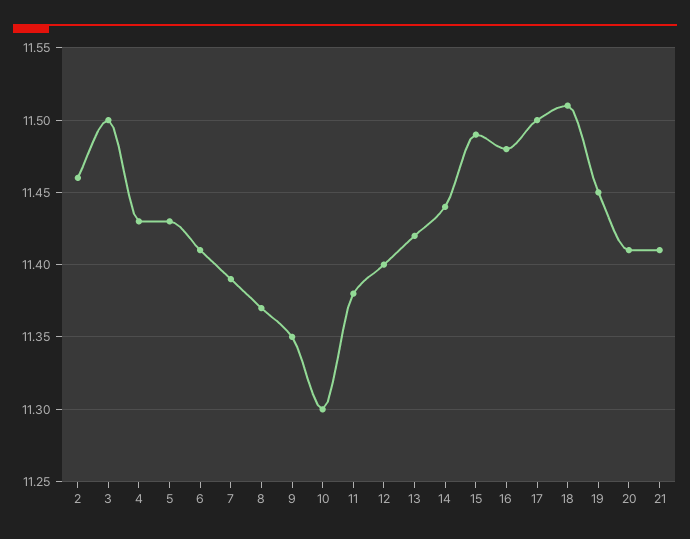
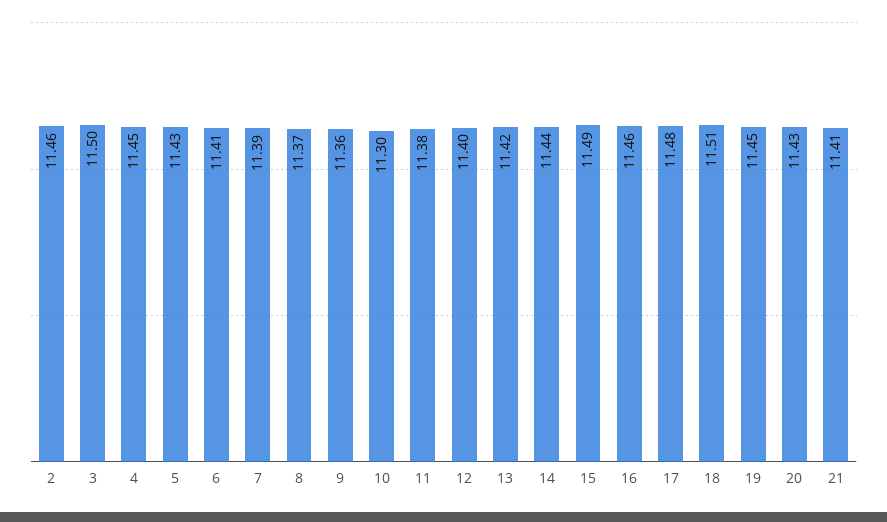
  {
    "2": 11.46,
    "3": 11.5,
-   "4": 11.43,
+   "4": 11.45,
    "5": 11.43,
    "6": 11.41,
    "7": 11.39,
    "8": 11.37,
-   "9": 11.35,
+   "9": 11.36,
    "10": 11.3,
    "11": 11.38,
    "12": 11.4,
    "13": 11.42,
    "14": 11.44,
    "15": 11.49,
-   "16": 11.48,
+   "16": 11.46,
-   "17": 11.5,
+   "17": 11.48,
    "18": 11.51,
    "19": 11.45,
-   "20": 11.41,
+   "20": 11.43,
    "21": 11.41
  }

